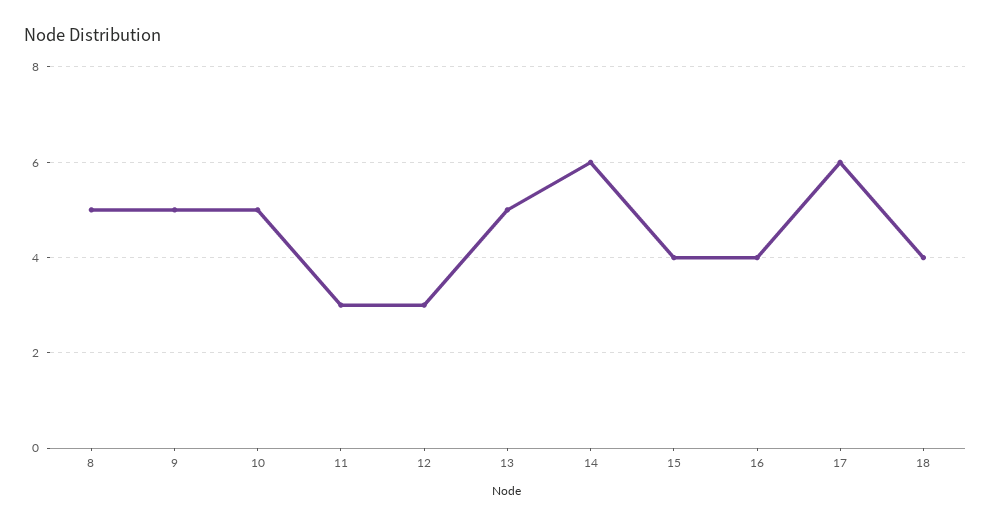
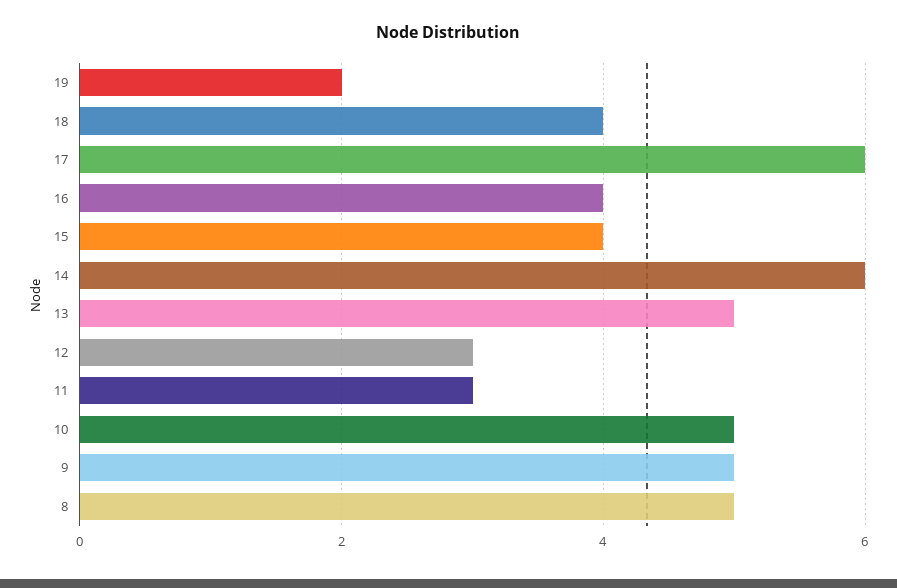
  {
    "8": 5,
    "9": 5,
    "10": 5,
    "11": 3,
    "12": 3,
    "13": 5,
    "14": 6,
    "15": 4,
    "16": 4,
    "17": 6,
-   "18": 4
+   "18": 4,
+   "19": 2
  }

